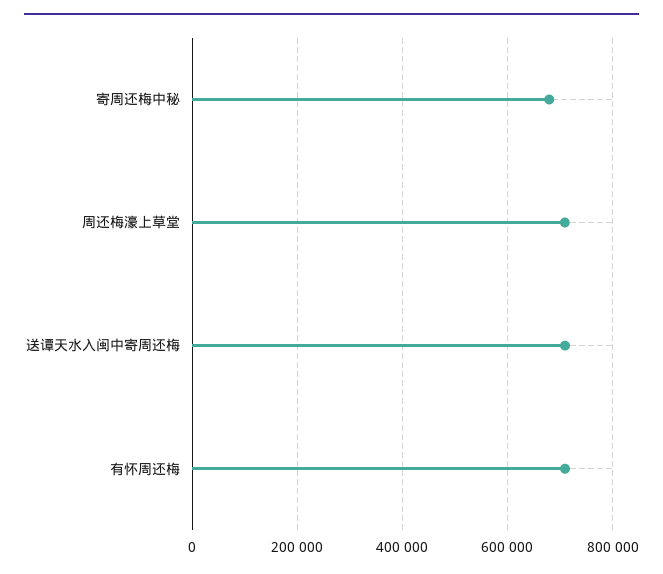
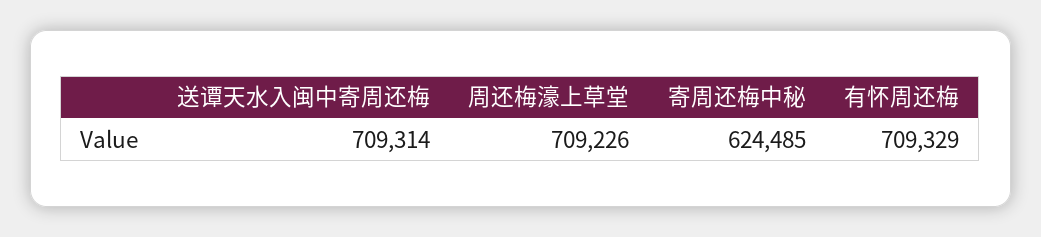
  {
-   "寄周还梅中秘": 680000,
+   "寄周还梅中秘": 624485,
    "周还梅濠上草堂": 709226,
    "送谭天水入闽中寄周还梅": 709314,
    "有怀周还梅": 709329
  }

